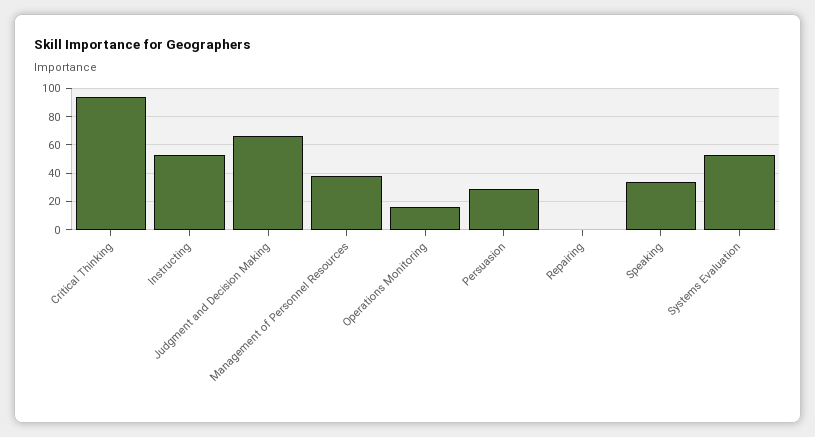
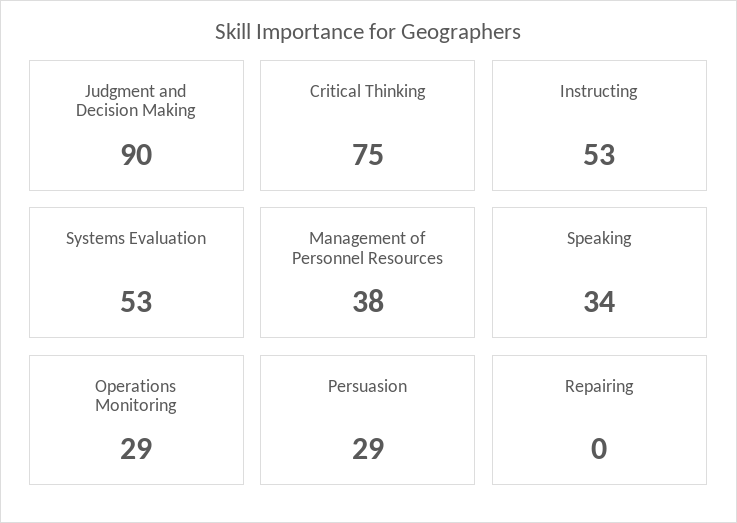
  {
-   "Critical Thinking": 95,
+   "Critical Thinking": 75,
    "Instructing": 53,
-   "Judgment and Decision Making": 65,
+   "Judgment and Decision Making": 90,
    "Management of Personnel Resources": 38,
-   "Operations Monitoring": 15,
+   "Operations Monitoring": 29,
    "Persuasion": 29,
    "Repairing": 0,
    "Speaking": 34,
    "Systems Evaluation": 53
  }

